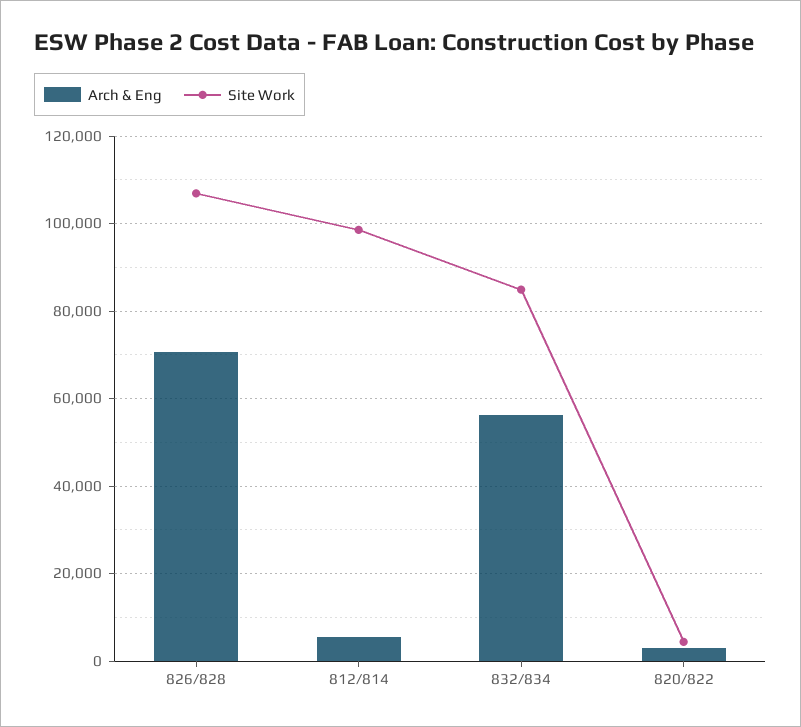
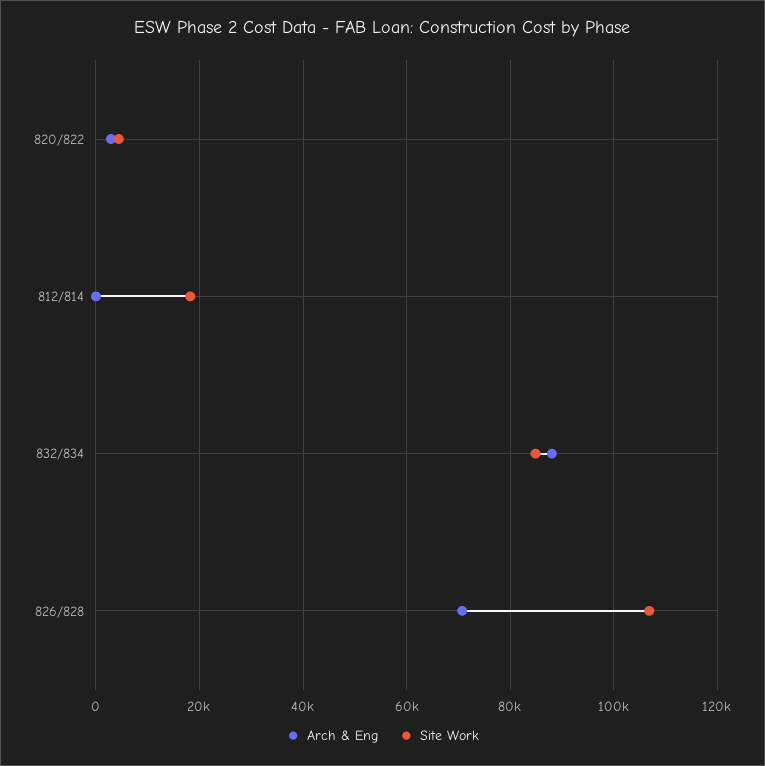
  {
    "Arch & Eng": {
      "826/828": 70000,
-     "812/814": 6000,
+     "812/814": 0,
-     "832/834": 56000,
+     "832/834": 88000,
      "820/822": 2000
    },
    "Site Work": {
      "826/828": 106000,
-     "812/814": 98000,
+     "812/814": 18000,
      "832/834": 84000,
      "820/822": 4000
    }
  }

